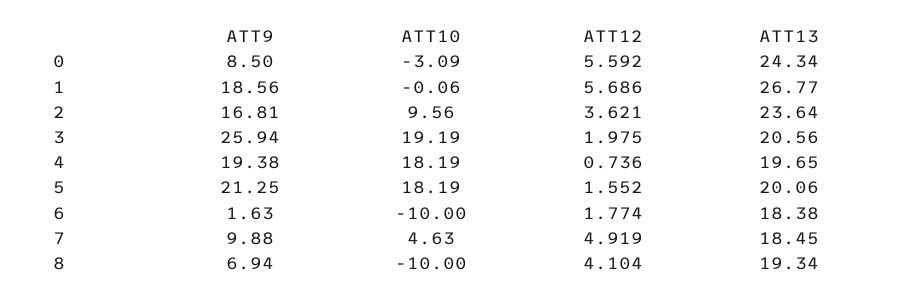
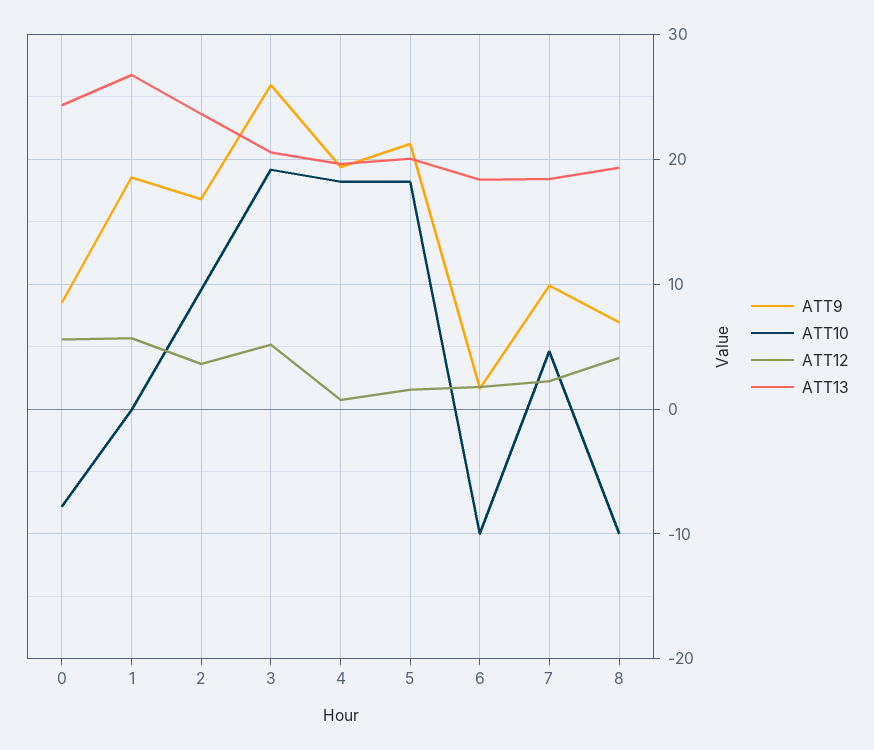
  {
    "ATT9": {
      "0": 8.5,
      "1": 18.56,
      "2": 16.81,
      "3": 25.94,
      "4": 19.38,
      "5": 21.25,
      "6": 1.63,
      "7": 9.88,
      "8": 6.94
    },
    "ATT10": {
-     "0": -3.09,
+     "0": -8,
      "1": -0.06,
      "2": 9.56,
      "3": 19.19,
      "4": 18.19,
      "5": 18.19,
      "6": -10,
      "7": 4.63,
      "8": -10
    },
    "ATT12": {
      "0": 5.592,
      "1": 5.686,
      "2": 3.621,
-     "3": 1.975,
+     "3": 5,
      "4": 0.736,
      "5": 1.552,
      "6": 1.774,
-     "7": 4.919,
+     "7": 2,
      "8": 4.104
    },
    "ATT13": {
      "0": 24.34,
      "1": 26.77,
      "2": 23.64,
      "3": 20.56,
      "4": 19.65,
      "5": 20.06,
      "6": 18.38,
      "7": 18.45,
      "8": 19.34
    }
  }

